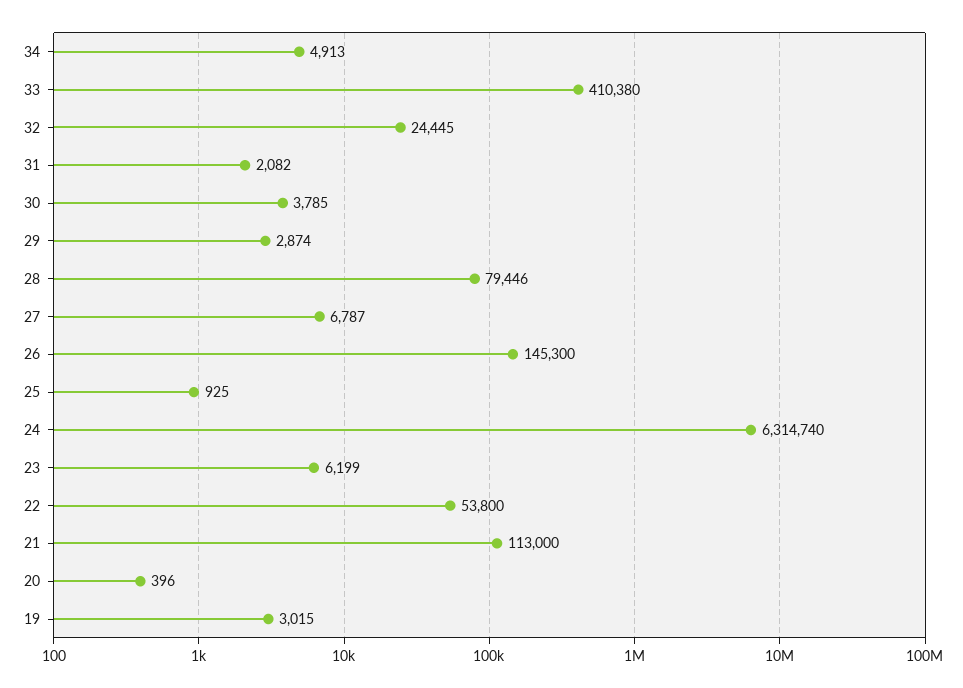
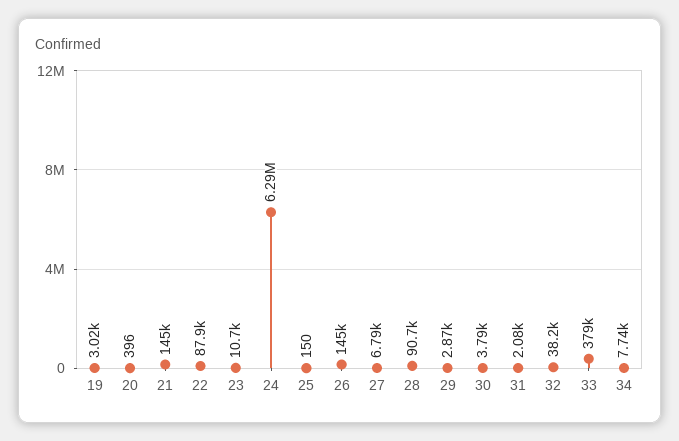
  {
-   "34": 4913,
+   "34": 7740,
-   "33": 410380,
+   "33": 379000,
-   "32": 24445,
+   "32": 38200,
    "31": 2082,
    "30": 3785,
    "29": 2874,
-   "28": 79446,
+   "28": 90700,
    "27": 6787,
    "26": 145300,
-   "25": 925,
+   "25": 150,
-   "24": 6314740,
+   "24": 6290000,
-   "23": 6199,
+   "23": 10700,
-   "22": 53800,
+   "22": 87900,
-   "21": 113000,
+   "21": 145000,
    "20": 396,
    "19": 3015
  }

